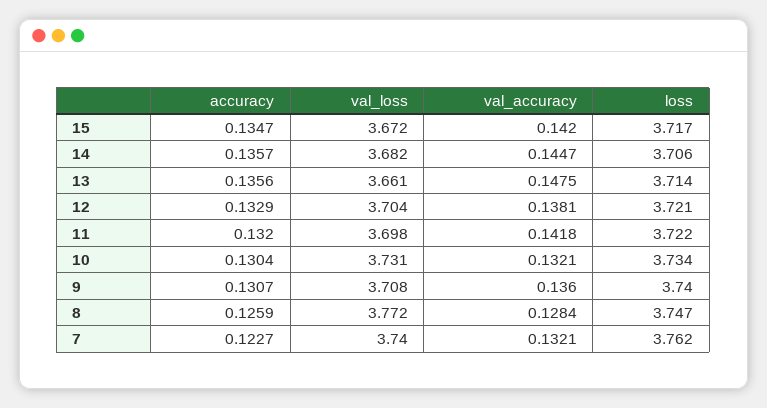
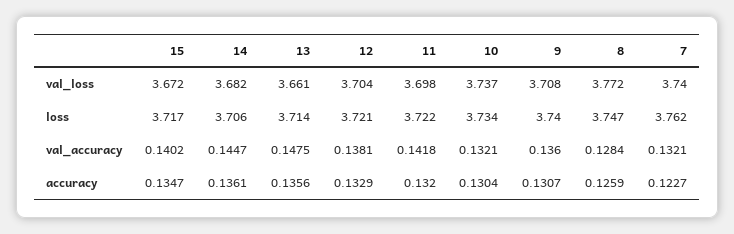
  {
    "accuracy": {
      "15": 0.1347,
-     "14": 0.1357,
+     "14": 0.1361,
      "13": 0.1356,
      "12": 0.1329,
      "11": 0.132,
      "10": 0.1304,
      "9": 0.1307,
      "8": 0.1259,
      "7": 0.1227
    },
    "val_loss": {
      "15": 3.672,
      "14": 3.682,
      "13": 3.661,
      "12": 3.704,
      "11": 3.698,
-     "10": 3.731,
+     "10": 3.737,
      "9": 3.708,
      "8": 3.772,
      "7": 3.74
    },
    "val_accuracy": {
-     "15": 0.142,
+     "15": 0.1402,
      "14": 0.1447,
      "13": 0.1475,
      "12": 0.1381,
      "11": 0.1418,
      "10": 0.1321,
      "9": 0.136,
      "8": 0.1284,
      "7": 0.1321
    },
    "loss": {
      "15": 3.717,
      "14": 3.706,
      "13": 3.714,
      "12": 3.721,
      "11": 3.722,
      "10": 3.734,
      "9": 3.74,
      "8": 3.747,
      "7": 3.762
    }
  }

